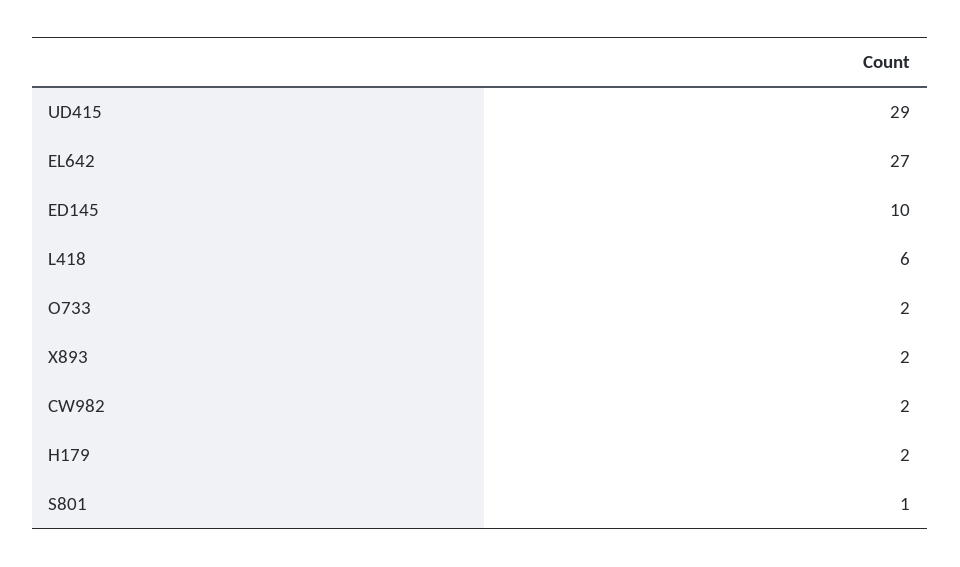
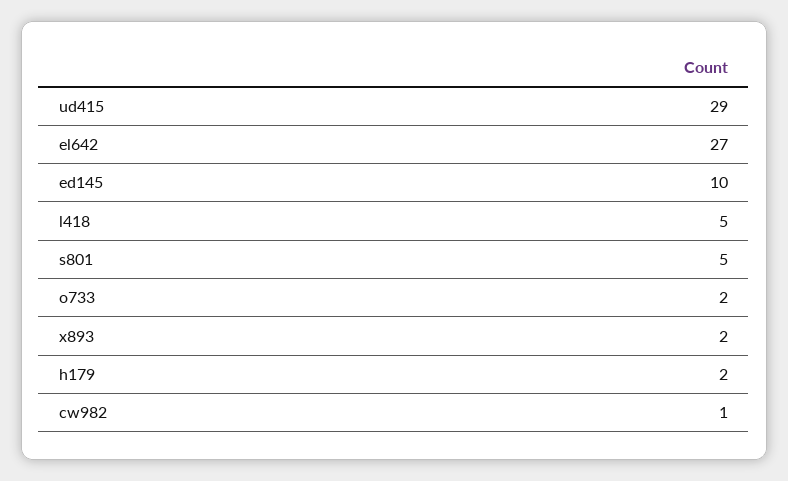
  {
    "UD415": 29,
    "EL642": 27,
    "ED145": 10,
-   "L418": 6,
+   "L418": 5,
    "O733": 2,
    "X893": 2,
-   "CW982": 2,
+   "CW982": 1,
    "H179": 2,
-   "S801": 1
+   "S801": 5
  }

